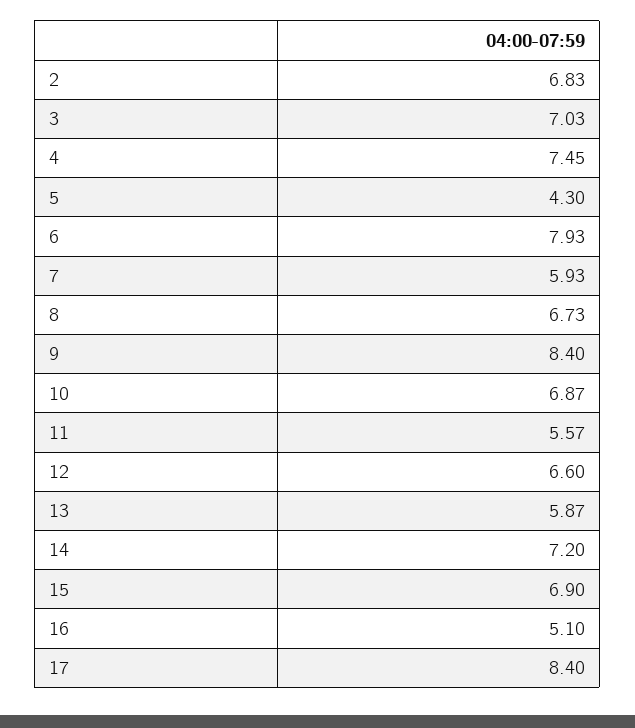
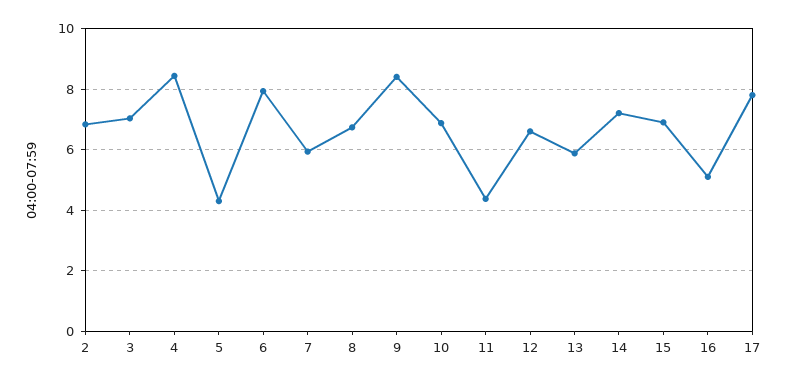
  {
    "2": 6.83,
    "3": 7.03,
-   "4": 7.45,
+   "4": 8.4,
    "5": 4.3,
    "6": 7.93,
    "7": 5.93,
    "8": 6.73,
    "9": 8.4,
    "10": 6.87,
-   "11": 5.57,
+   "11": 4.4,
    "12": 6.6,
    "13": 5.87,
    "14": 7.2,
    "15": 6.9,
    "16": 5.1,
-   "17": 8.4
+   "17": 7.8
  }

